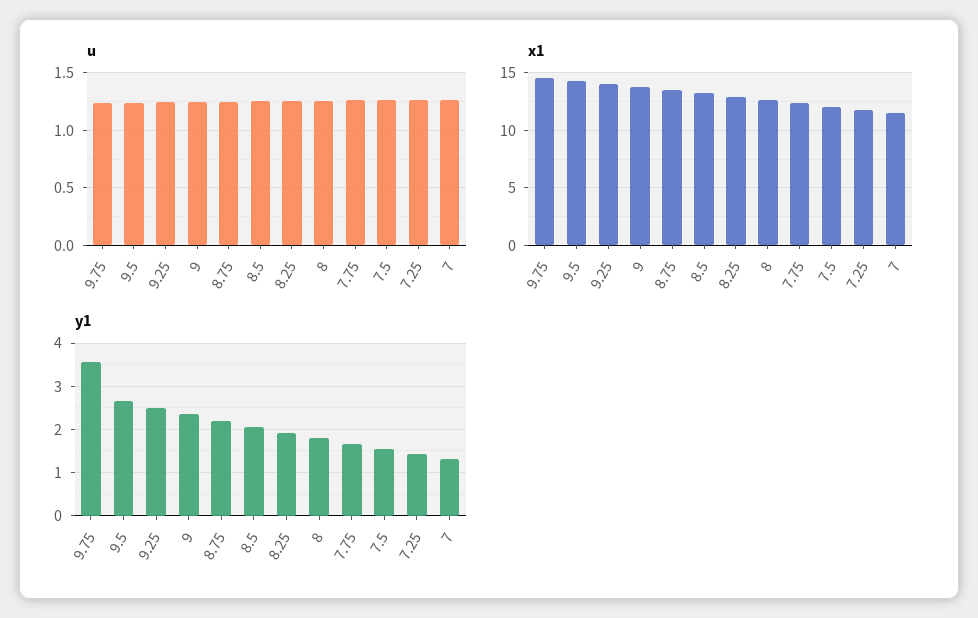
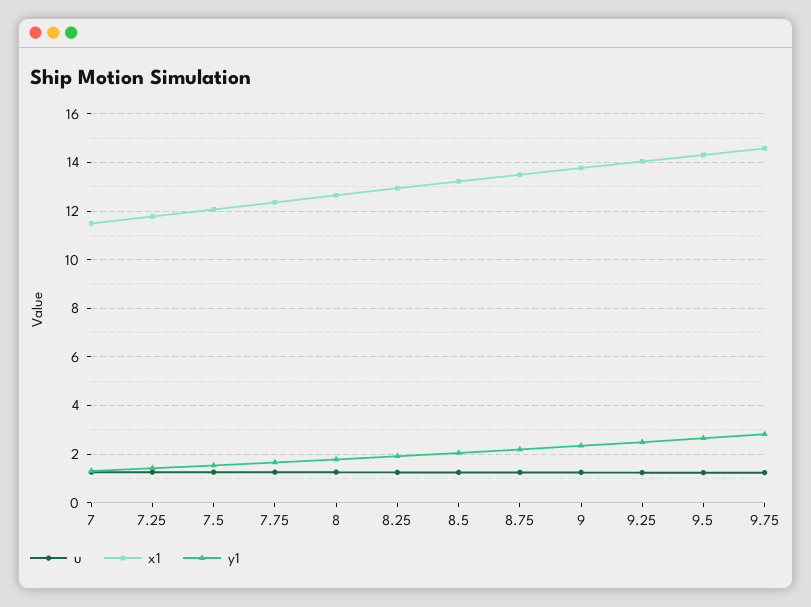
  {
    "u": {
      "9.75": 1.2,
      "9.5": 1.2,
      "9.25": 1.2,
      "9": 1.2,
      "8.75": 1.3,
      "8.5": 1.3,
      "8.25": 1.3,
      "8": 1.3,
      "7.75": 1.3,
      "7.5": 1.3,
      "7.25": 1.3,
      "7": 1.3
    },
    "x1": {
      "9.75": 14.5,
      "9.5": 14.25,
      "9.25": 14,
      "9": 13.75,
      "8.75": 13.5,
      "8.5": 13.25,
      "8.25": 13,
      "8": 12.75,
      "7.75": 12.25,
      "7.5": 12,
      "7.25": 11.75,
      "7": 11.5
    },
    "y1": {
-     "9.75": 3.6,
+     "9.75": 2.75,
      "9.5": 2.6,
      "9.25": 2.6,
      "9": 2.4,
      "8.75": 2.2,
      "8.5": 2,
      "8.25": 2,
      "8": 1.8,
      "7.75": 1.6,
      "7.5": 1.6,
      "7.25": 1.4,
      "7": 1.4
    }
  }

